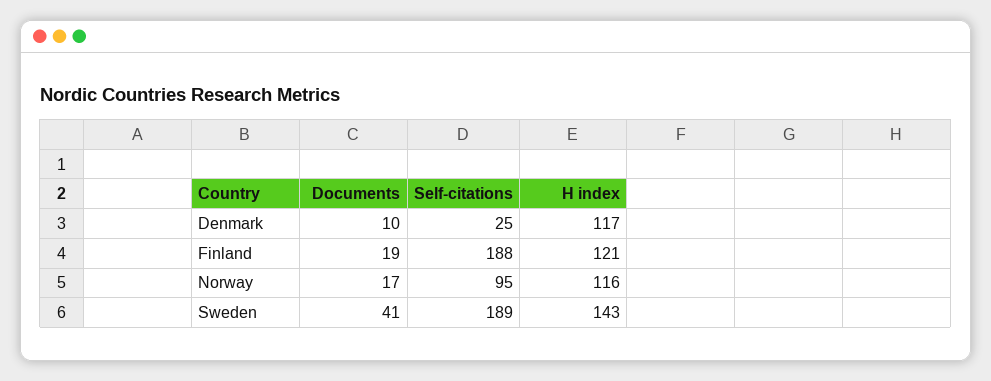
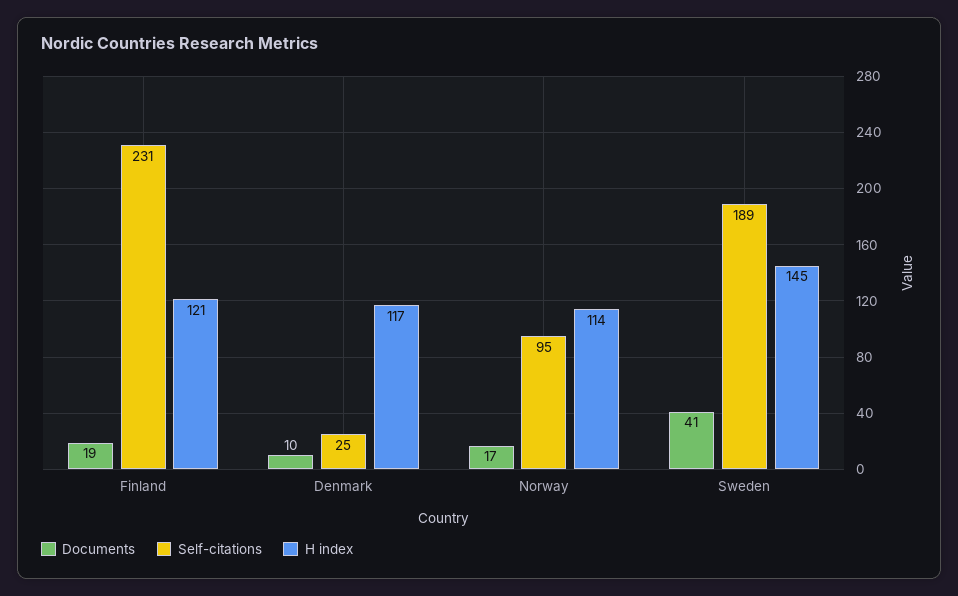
  {
    "Documents": {
      "Denmark": 10,
      "Finland": 19,
      "Norway": 17,
      "Sweden": 41
    },
    "Self-citations": {
      "Denmark": 25,
-     "Finland": 188,
+     "Finland": 231,
      "Norway": 95,
      "Sweden": 189
    },
    "H index": {
      "Denmark": 117,
      "Finland": 121,
-     "Norway": 116,
+     "Norway": 114,
-     "Sweden": 143
+     "Sweden": 145
    }
  }

